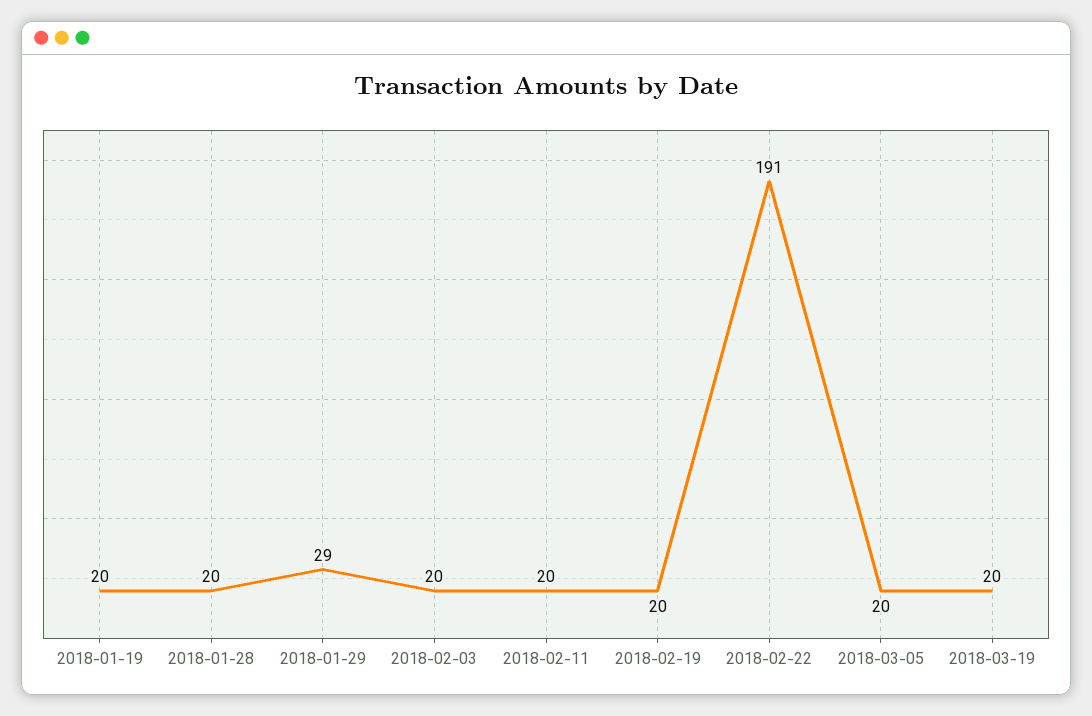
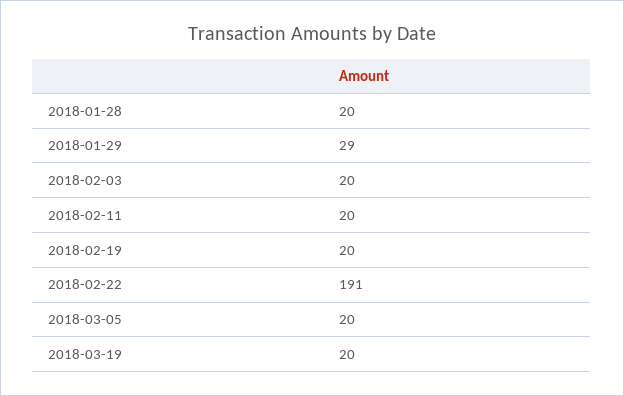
  {
-   "2018-01-19": 20,
    "2018-01-28": 20,
    "2018-01-29": 29,
    "2018-02-03": 20,
    "2018-02-11": 20,
    "2018-02-19": 20,
    "2018-02-22": 191,
    "2018-03-05": 20,
    "2018-03-19": 20
  }

